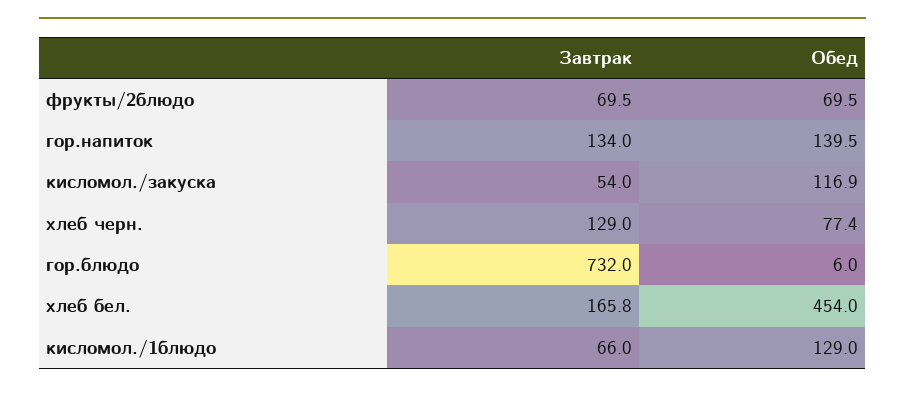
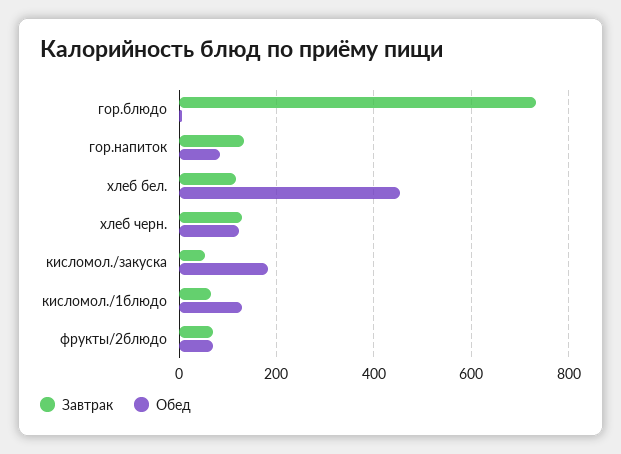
  {
    "Завтрак": {
      "фрукты/2блюдо": 69.5,
      "гор.напиток": 134,
      "кисломол./закуска": 54,
      "хлеб черн.": 129,
      "гор.блюдо": 732,
-     "хлеб бел.": 165.8,
+     "хлеб бел.": 120,
      "кисломол./1блюдо": 66
    },
    "Обед": {
      "фрукты/2блюдо": 69.5,
-     "гор.напиток": 139.5,
+     "гор.напиток": 80,
-     "кисломол./закуска": 116.9,
+     "кисломол./закуска": 180,
-     "хлеб черн.": 77.4,
+     "хлеб черн.": 120,
      "гор.блюдо": 6,
      "хлеб бел.": 454,
      "кисломол./1блюдо": 129
    }
  }

